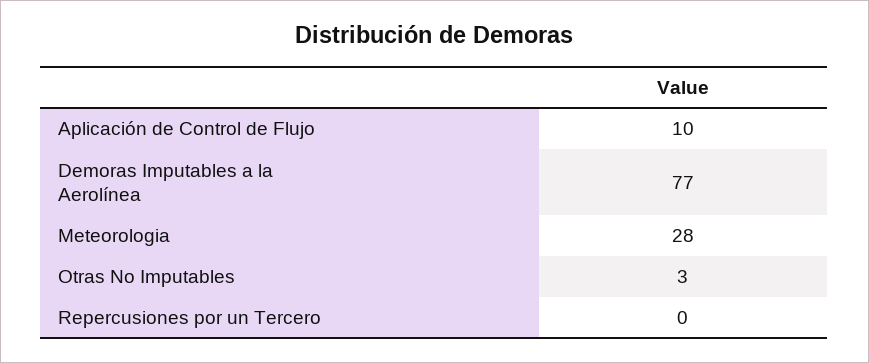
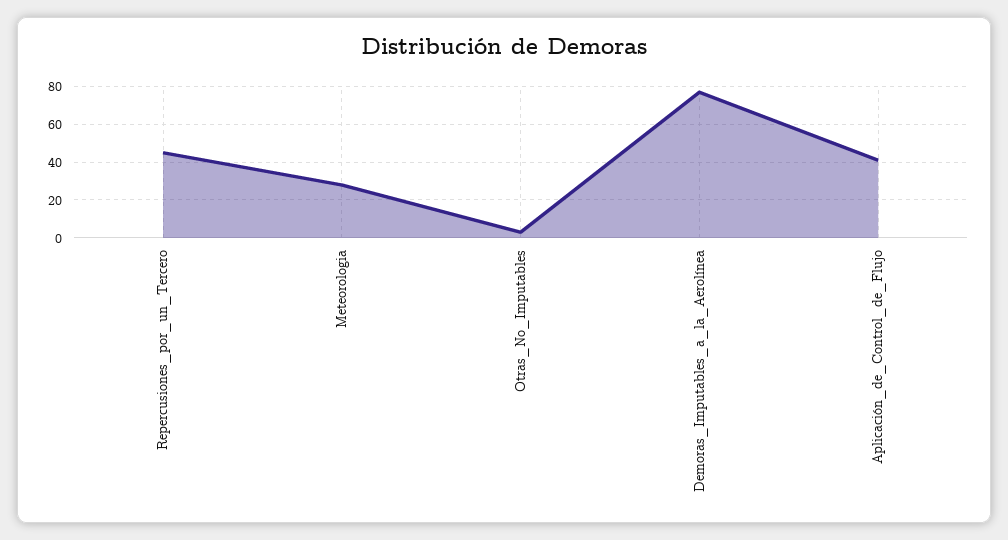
  {
-   "Aplicación de Control de Flujo": 10,
+   "Aplicación de Control de Flujo": 40,
    "Demoras Imputables a la Aerolínea": 77,
    "Meteorologia": 28,
    "Otras No Imputables": 3,
-   "Repercusiones por un Tercero": 0
+   "Repercusiones por un Tercero": 45
  }

